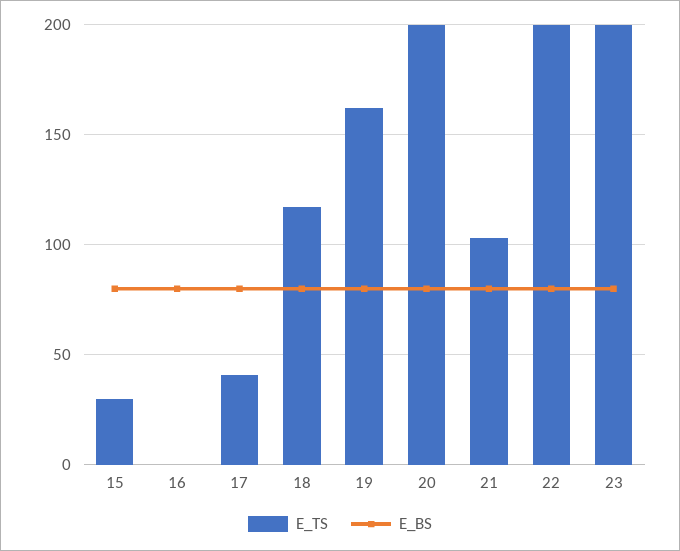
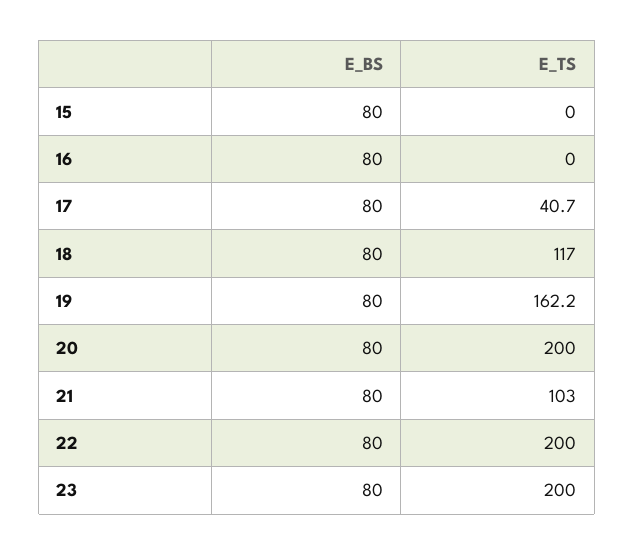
  {
    "E_TS": {
-     "15": 30,
+     "15": 0,
      "16": 0,
      "17": 40.7,
      "18": 117,
      "19": 162.2,
      "20": 200,
      "21": 103,
      "22": 200,
      "23": 200
    },
    "E_BS": {
      "15": 80,
      "16": 80,
      "17": 80,
      "18": 80,
      "19": 80,
      "20": 80,
      "21": 80,
      "22": 80,
      "23": 80
    }
  }

